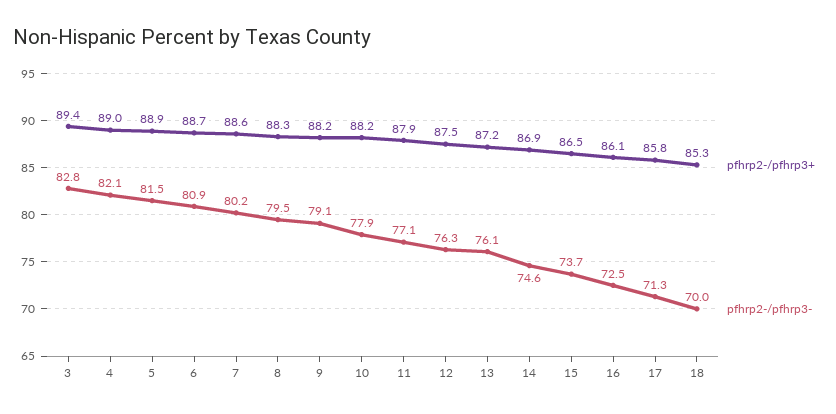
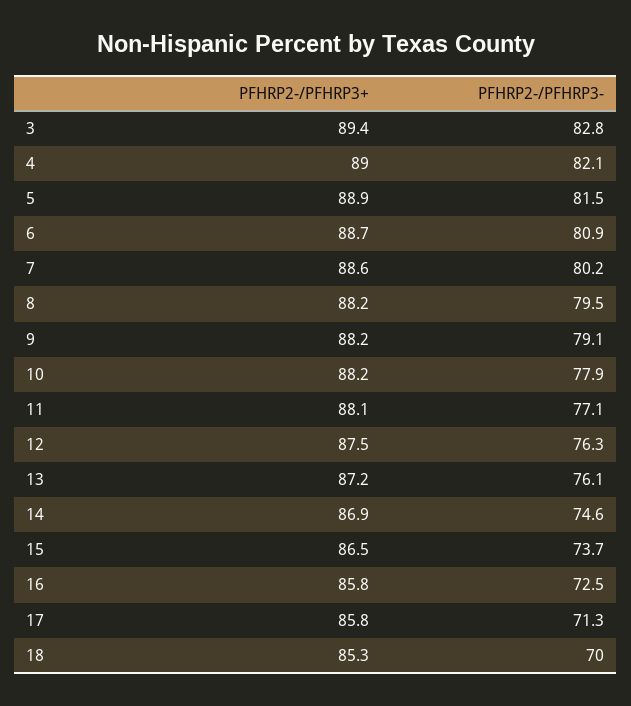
  {
    "pfhrp2-/pfhrp3+": {
      "3": 89.4,
      "4": 89,
      "5": 88.9,
      "6": 88.7,
      "7": 88.6,
-     "8": 88.3,
+     "8": 88.2,
      "9": 88.2,
      "10": 88.2,
-     "11": 87.9,
+     "11": 88.1,
      "12": 87.5,
      "13": 87.2,
      "14": 86.9,
      "15": 86.5,
-     "16": 86.1,
+     "16": 85.8,
      "17": 85.8,
      "18": 85.3
    },
    "pfhrp2-/pfhrp3-": {
      "3": 82.8,
      "4": 82.1,
      "5": 81.5,
      "6": 80.9,
      "7": 80.2,
      "8": 79.5,
      "9": 79.1,
      "10": 77.9,
      "11": 77.1,
      "12": 76.3,
      "13": 76.1,
      "14": 74.6,
      "15": 73.7,
      "16": 72.5,
      "17": 71.3,
      "18": 70
    }
  }

